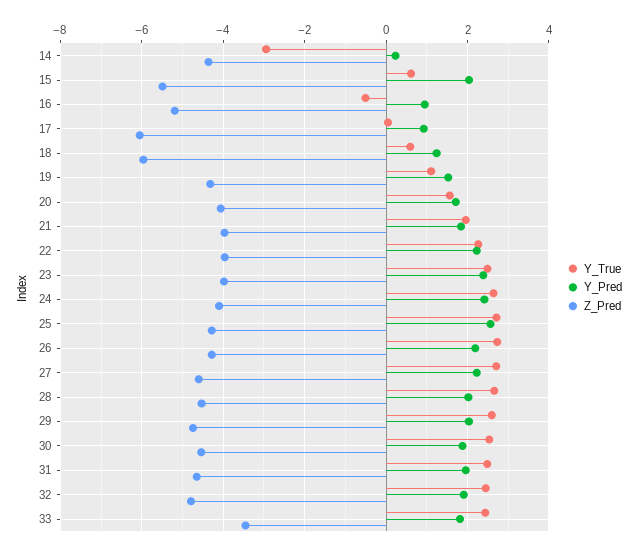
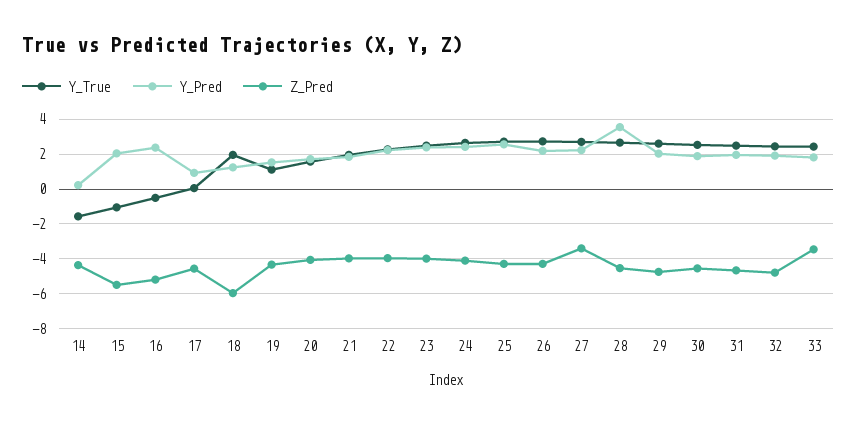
  {
    "Y_True": {
-     "14": -3,
+     "14": -1.5,
-     "15": 0.6,
+     "15": -1,
      "16": -0.6,
      "17": 0,
-     "18": 0.6,
+     "18": 2,
      "19": 1.2,
      "20": 1.6,
      "21": 2,
      "22": 2.2,
      "23": 2.4,
      "24": 2.6,
      "25": 2.8,
      "26": 2.8,
      "27": 2.8,
      "28": 2.6,
      "29": 2.6,
      "30": 2.6,
      "31": 2.4,
      "32": 2.4,
      "33": 2.4
    },
    "Y_Pred": {
      "14": 0.2,
      "15": 2,
-     "16": 1,
+     "16": 2.5,
      "17": 1,
      "18": 1.2,
      "19": 1.6,
      "20": 1.8,
      "21": 1.8,
      "22": 2.2,
      "23": 2.4,
      "24": 2.4,
      "25": 2.6,
      "26": 2.2,
      "27": 2.2,
-     "28": 2,
+     "28": 3.5,
      "29": 2,
      "30": 1.8,
      "31": 2,
      "32": 2,
      "33": 1.8
    },
    "Z_Pred": {
      "14": -4.4,
      "15": -5.4,
      "16": -5.2,
-     "17": -6,
+     "17": -4.5,
      "18": -6,
      "19": -4.4,
      "20": -4,
      "21": -4,
      "22": -4,
      "23": -4,
      "24": -4.2,
      "25": -4.2,
      "26": -4.2,
-     "27": -4.6,
+     "27": -3.5,
      "28": -4.6,
      "29": -4.8,
      "30": -4.6,
      "31": -4.6,
      "32": -4.8,
      "33": -3.4
    }
  }

